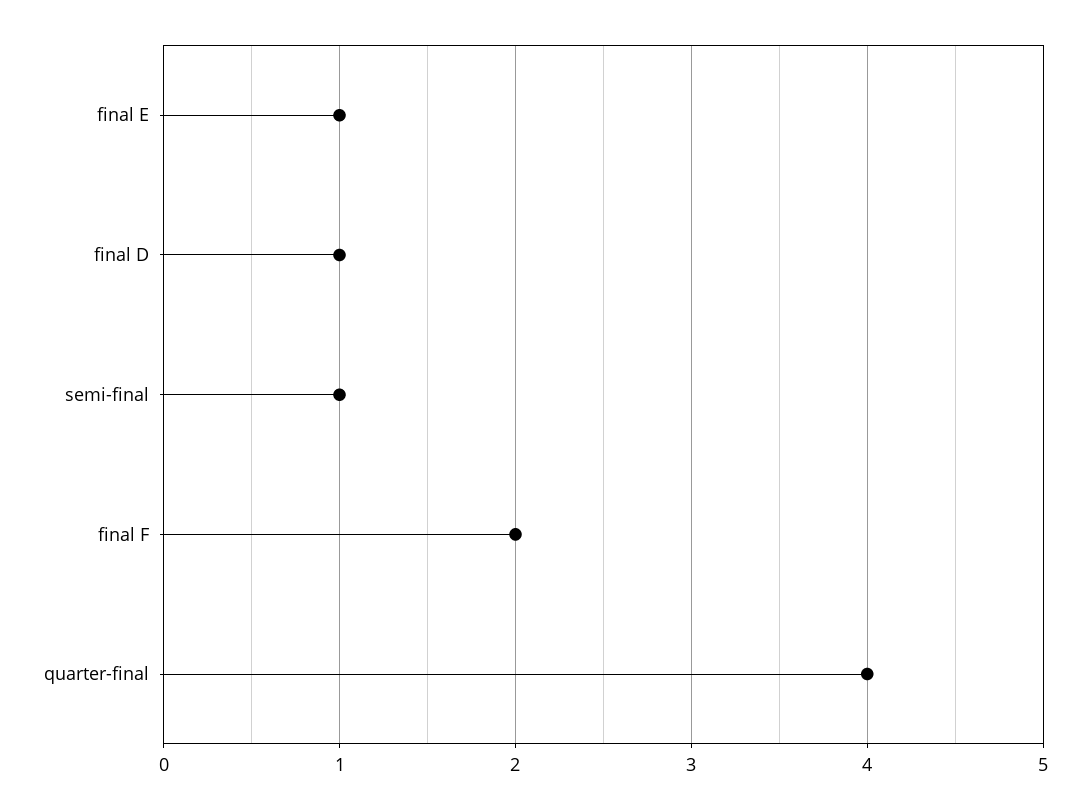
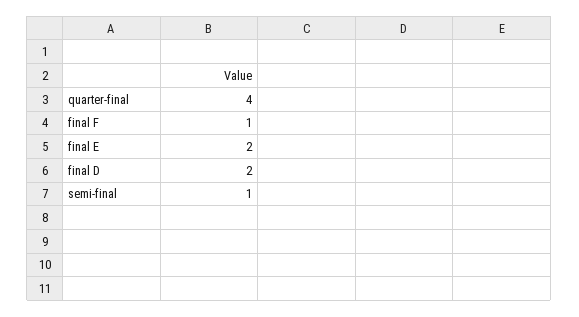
  {
-   "final E": 1,
+   "final E": 2,
-   "final D": 1,
+   "final D": 2,
    "semi-final": 1,
-   "final F": 2,
+   "final F": 1,
    "quarter-final": 4
  }

